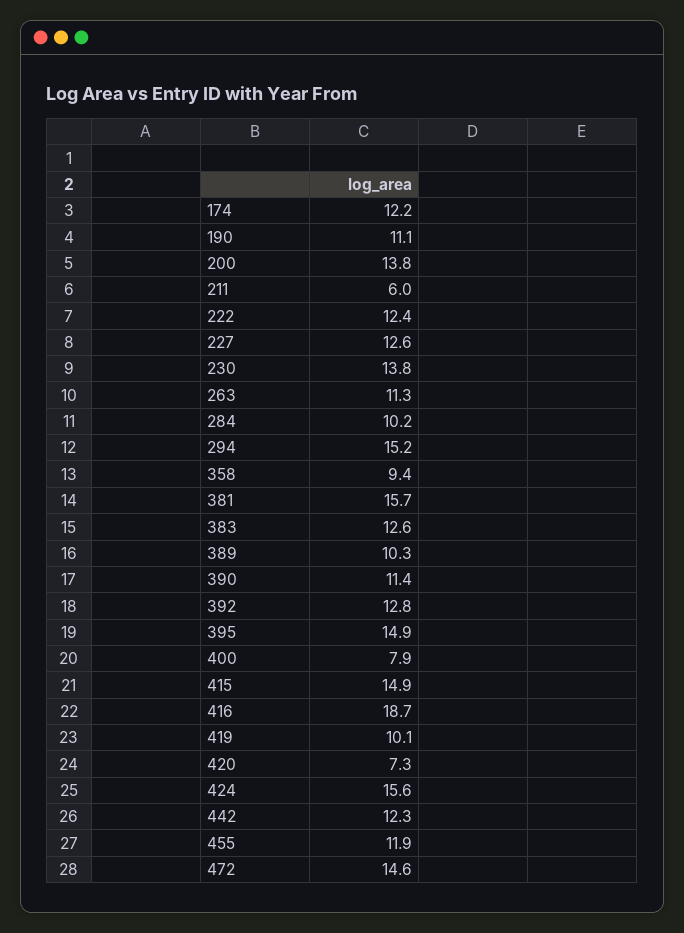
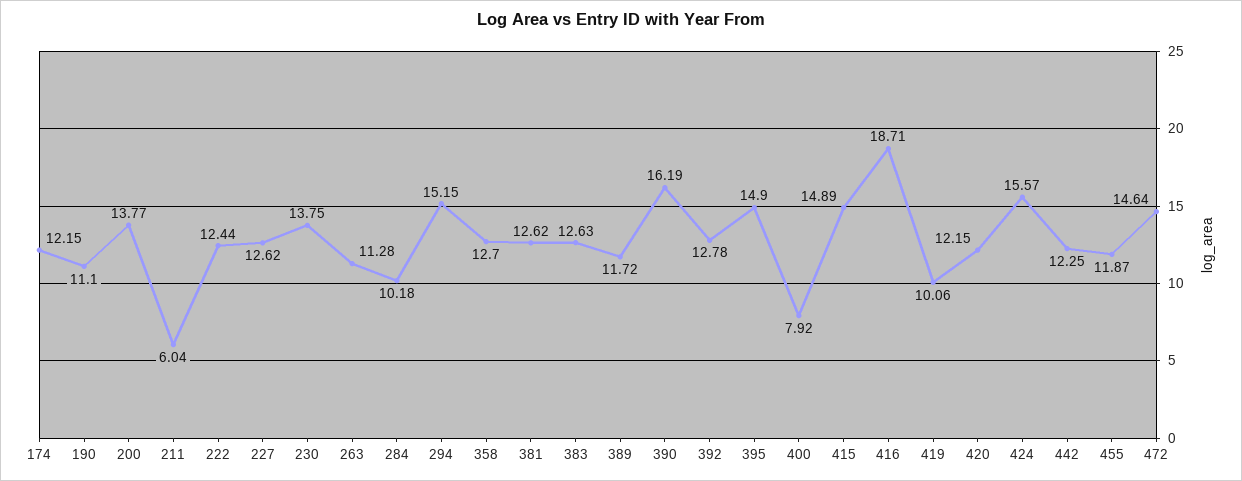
  {
    "174": 12.15,
    "190": 11.1,
    "200": 13.77,
    "211": 6.04,
    "222": 12.44,
    "227": 12.62,
    "230": 13.75,
    "263": 11.28,
    "284": 10.18,
    "294": 15.15,
-   "358": 9.4,
+   "358": 12.7,
-   "381": 15.7,
+   "381": 12.62,
    "383": 12.63,
-   "389": 10.3,
+   "389": 11.72,
-   "390": 11.4,
+   "390": 16.19,
    "392": 12.78,
    "395": 14.9,
    "400": 7.92,
    "415": 14.89,
    "416": 18.71,
    "419": 10.06,
-   "420": 7.3,
+   "420": 12.15,
    "424": 15.57,
    "442": 12.25,
    "455": 11.87,
    "472": 14.64
  }

